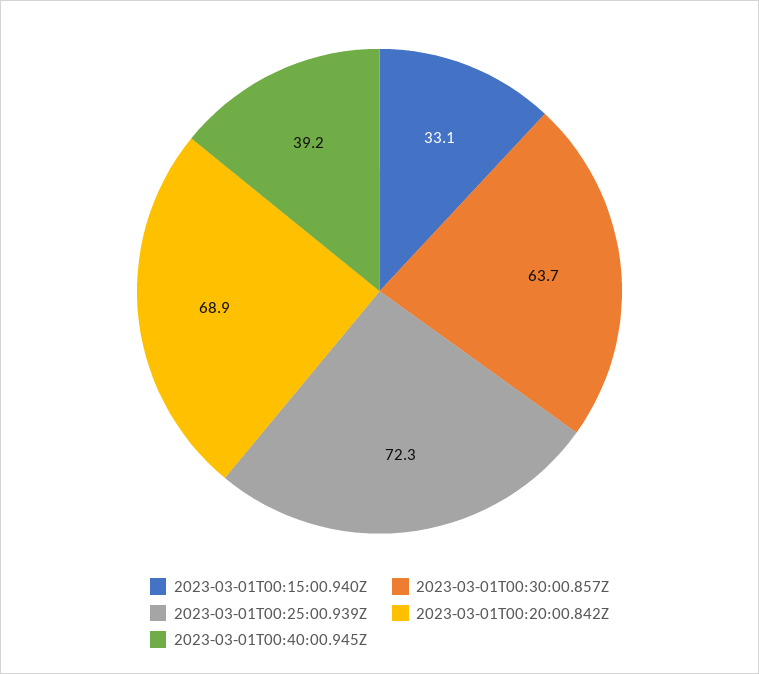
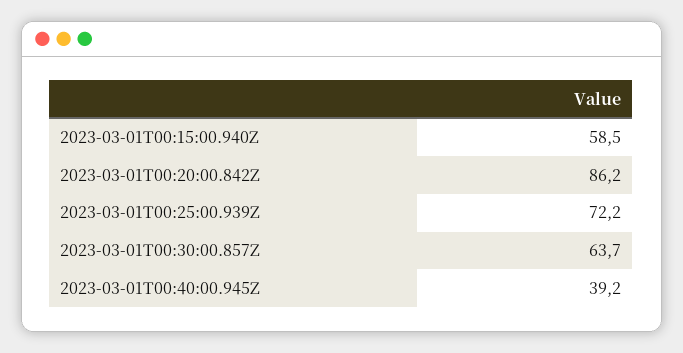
  {
-   "2023-03-01T00:15:00.940Z": 33.1,
+   "2023-03-01T00:15:00.940Z": 58.5,
    "2023-03-01T00:30:00.857Z": 63.7,
-   "2023-03-01T00:25:00.939Z": 72.3,
+   "2023-03-01T00:25:00.939Z": 72.2,
-   "2023-03-01T00:20:00.842Z": 68.9,
+   "2023-03-01T00:20:00.842Z": 86.2,
    "2023-03-01T00:40:00.945Z": 39.2
  }

